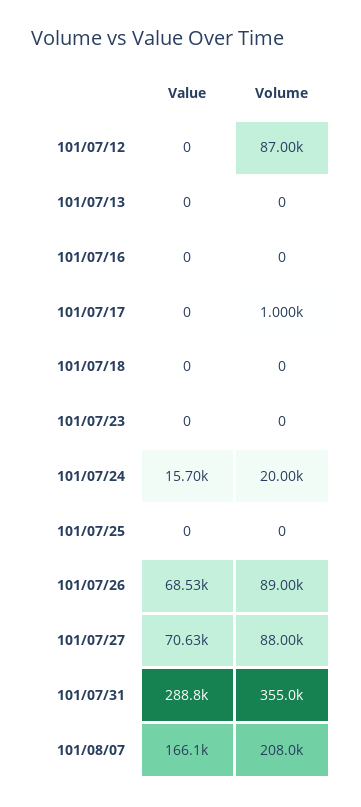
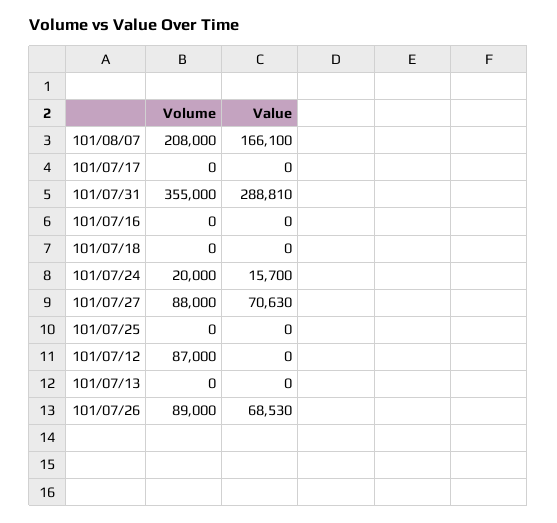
  {
    "Value": {
      "101/07/12": 0,
      "101/07/13": 0,
      "101/07/16": 0,
      "101/07/17": 0,
      "101/07/18": 0,
-     "101/07/23": 0,
      "101/07/24": 15700,
      "101/07/25": 0,
      "101/07/26": 68530,
      "101/07/27": 70630,
      "101/07/31": 288810,
      "101/08/07": 166100
    },
    "Volume": {
      "101/07/12": 87000,
      "101/07/13": 0,
      "101/07/16": 0,
-     "101/07/17": 1000,
+     "101/07/17": 0,
      "101/07/18": 0,
-     "101/07/23": 0,
      "101/07/24": 20000,
      "101/07/25": 0,
      "101/07/26": 89000,
      "101/07/27": 88000,
      "101/07/31": 355000,
      "101/08/07": 208000
    }
  }

